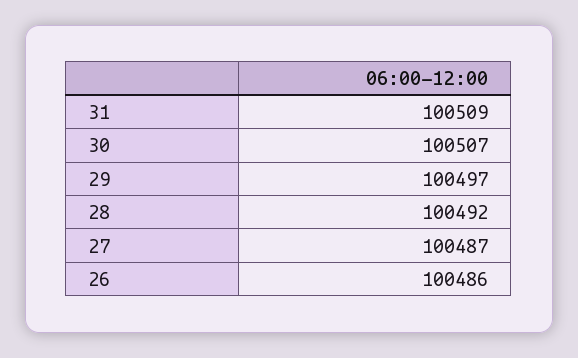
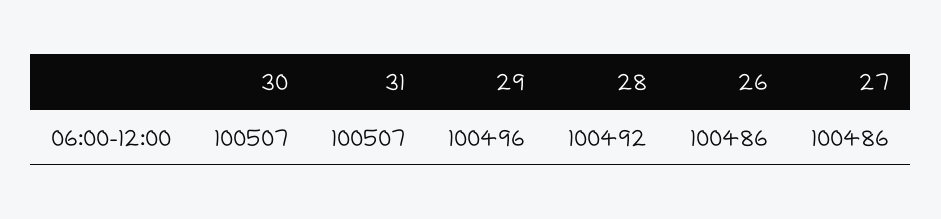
  {
-   "31": 100509,
+   "31": 100507,
    "30": 100507,
-   "29": 100497,
+   "29": 100496,
    "28": 100492,
-   "27": 100487,
+   "27": 100486,
    "26": 100486
  }

